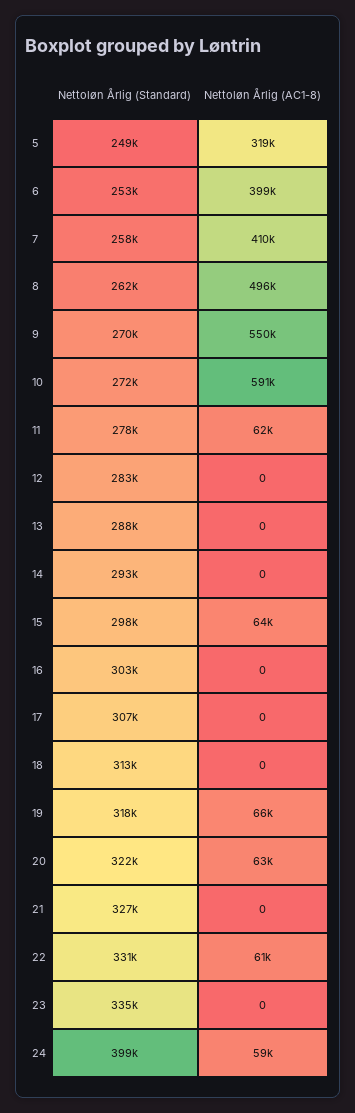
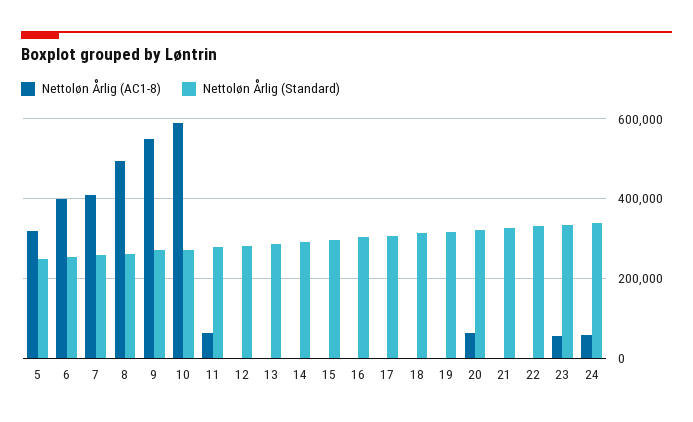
  {
    "Nettoløn Årlig (Standard)": {
      "5": 249000,
      "6": 253000,
      "7": 258000,
      "8": 262000,
      "9": 270000,
      "10": 272000,
      "11": 278000,
      "12": 283000,
      "13": 288000,
      "14": 293000,
      "15": 298000,
      "16": 303000,
      "17": 307000,
      "18": 313000,
      "19": 318000,
      "20": 322000,
      "21": 327000,
      "22": 331000,
      "23": 335000,
-     "24": 399000
+     "24": 340000
    },
    "Nettoløn Årlig (AC1-8)": {
      "5": 319000,
      "6": 399000,
      "7": 410000,
      "8": 496000,
      "9": 550000,
      "10": 591000,
      "11": 62000,
      "12": 0,
      "13": 0,
      "14": 0,
-     "15": 64000,
+     "15": 0,
      "16": 0,
      "17": 0,
      "18": 0,
-     "19": 66000,
+     "19": 0,
      "20": 63000,
      "21": 0,
-     "22": 61000,
+     "22": 0,
-     "23": 0,
+     "23": 60000,
      "24": 59000
    }
  }

